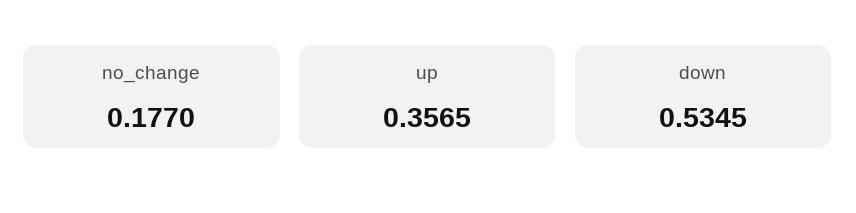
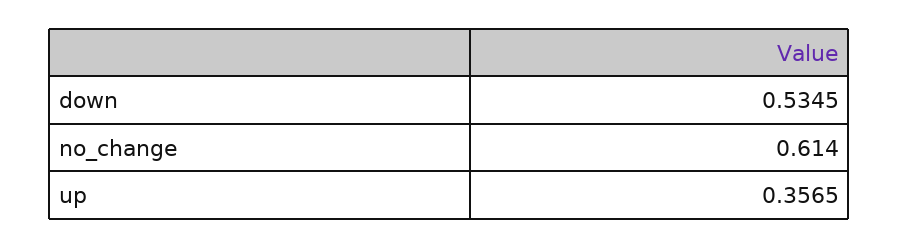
  {
-   "no_change": 0.177,
+   "no_change": 0.614,
    "up": 0.3565,
    "down": 0.5345
  }

